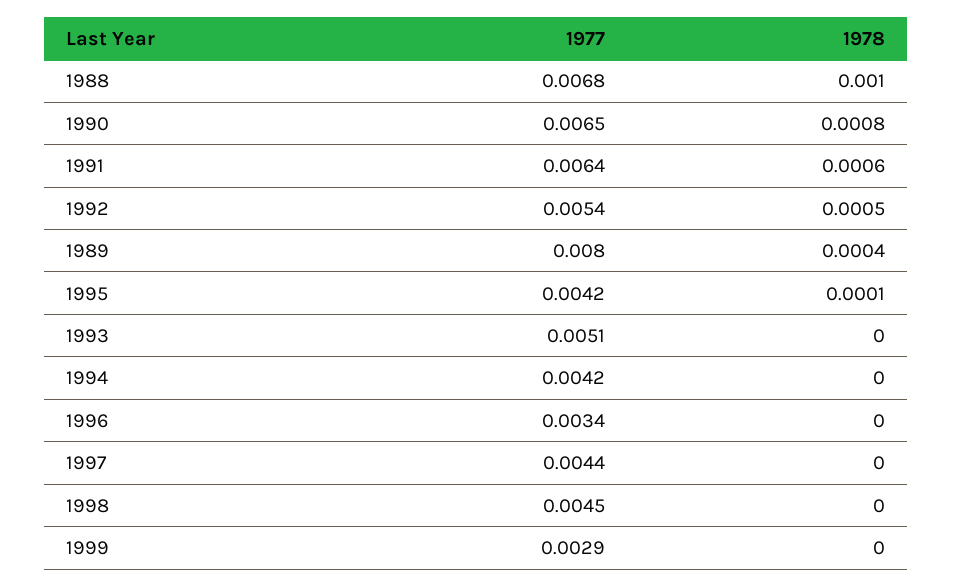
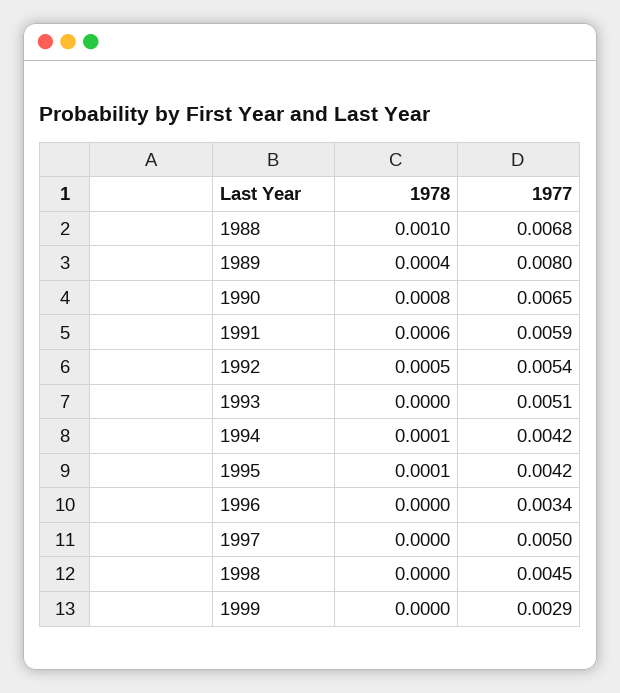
  {
    "1977": {
      "1988": 0.0068,
      "1990": 0.0065,
-     "1991": 0.0064,
+     "1991": 0.0059,
      "1992": 0.0054,
      "1989": 0.008,
      "1995": 0.0042,
      "1993": 0.0051,
      "1994": 0.0042,
      "1996": 0.0034,
-     "1997": 0.0044,
+     "1997": 0.005,
      "1998": 0.0045,
      "1999": 0.0029
    },
    "1978": {
      "1988": 0.001,
      "1990": 0.0008,
      "1991": 0.0006,
      "1992": 0.0005,
      "1989": 0.0004,
      "1995": 0.0001,
      "1993": 0,
-     "1994": 0,
+     "1994": 0.0001,
      "1996": 0,
      "1997": 0,
      "1998": 0,
      "1999": 0
    }
  }

